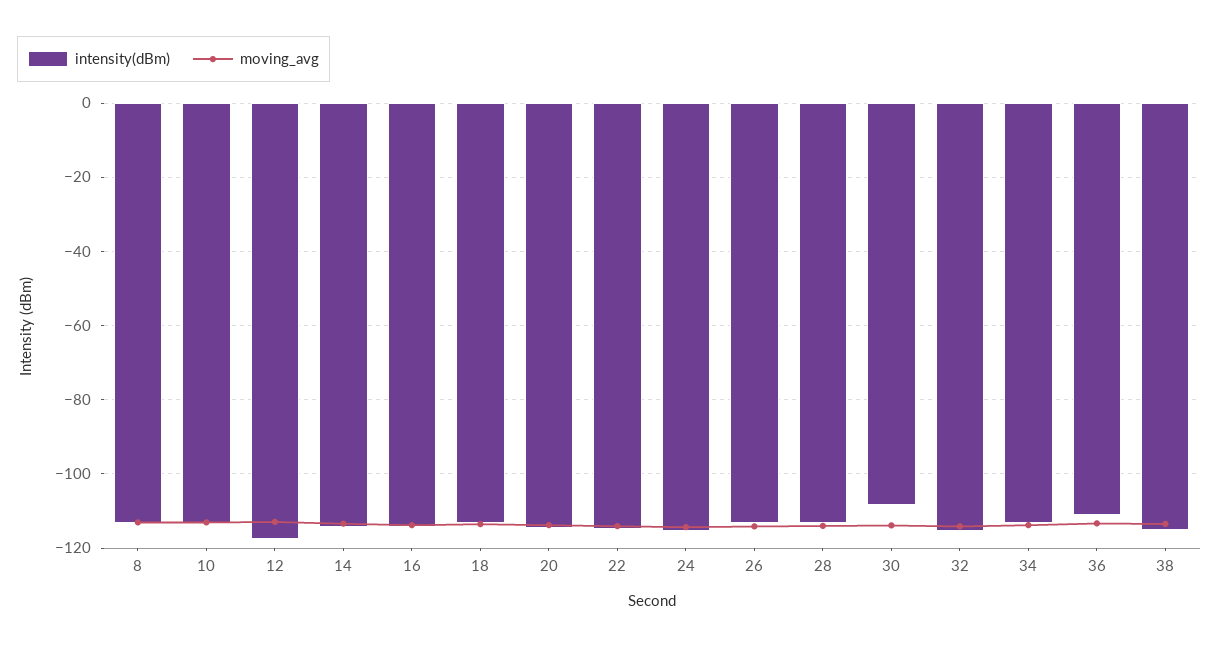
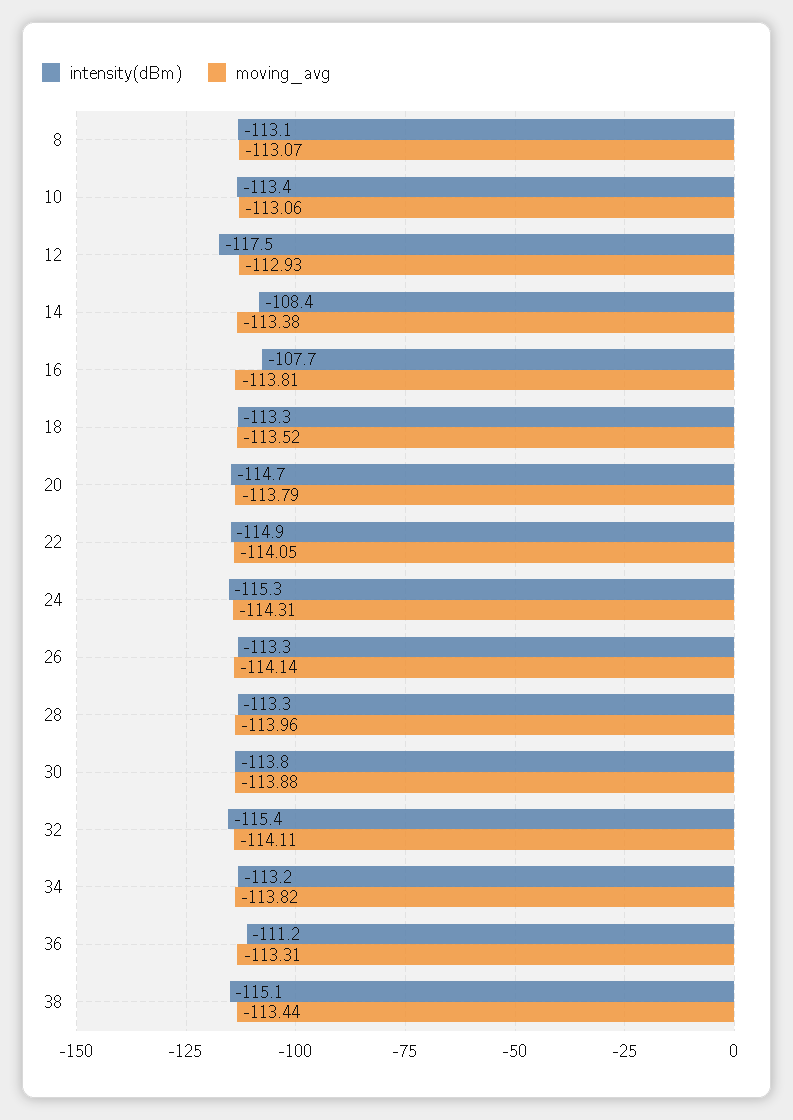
  {
    "intensity(dBm)": {
      "8": -113.1,
      "10": -113.4,
      "12": -117.5,
-     "14": -114,
+     "14": -108.4,
-     "16": -114,
+     "16": -107.7,
      "18": -113.3,
      "20": -114.7,
      "22": -114.9,
      "24": -115.3,
      "26": -113.3,
      "28": -113.3,
-     "30": -108,
+     "30": -113.8,
      "32": -115.4,
      "34": -113.2,
      "36": -111.2,
      "38": -115.1
    },
    "moving_avg": {
      "8": -113.07,
      "10": -113.06,
      "12": -112.93,
      "14": -113.38,
      "16": -113.81,
      "18": -113.52,
      "20": -113.79,
      "22": -114.05,
      "24": -114.31,
      "26": -114.14,
      "28": -113.96,
      "30": -113.88,
      "32": -114.11,
      "34": -113.82,
      "36": -113.31,
      "38": -113.44
    }
  }

